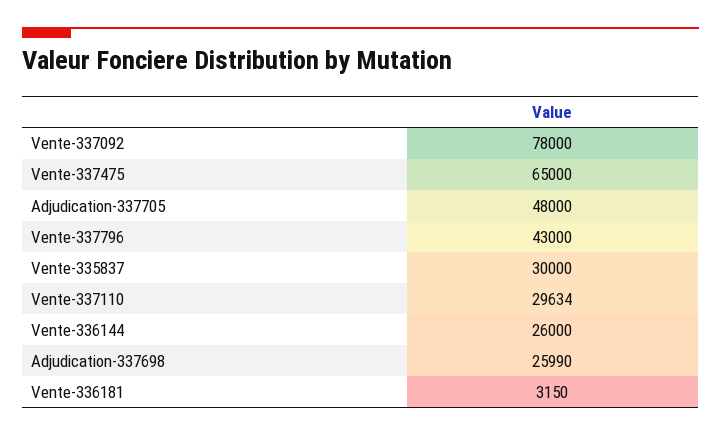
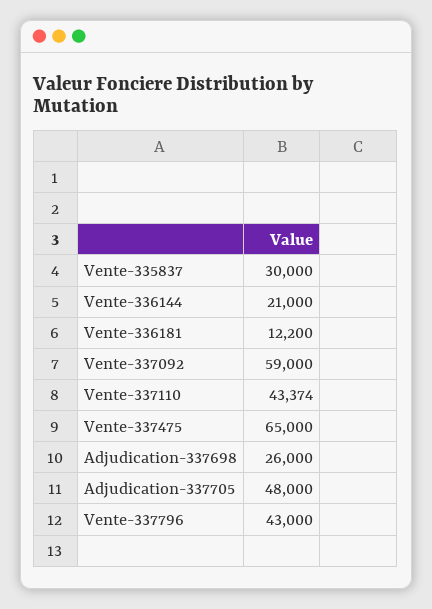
  {
-   "Vente-337092": 78000,
+   "Vente-337092": 59000,
    "Vente-337475": 65000,
    "Adjudication-337705": 48000,
    "Vente-337796": 43000,
    "Vente-335837": 30000,
-   "Vente-337110": 29634,
+   "Vente-337110": 43374,
-   "Vente-336144": 26000,
+   "Vente-336144": 21000,
-   "Adjudication-337698": 25990,
+   "Adjudication-337698": 26000,
-   "Vente-336181": 3150
+   "Vente-336181": 12200
  }

